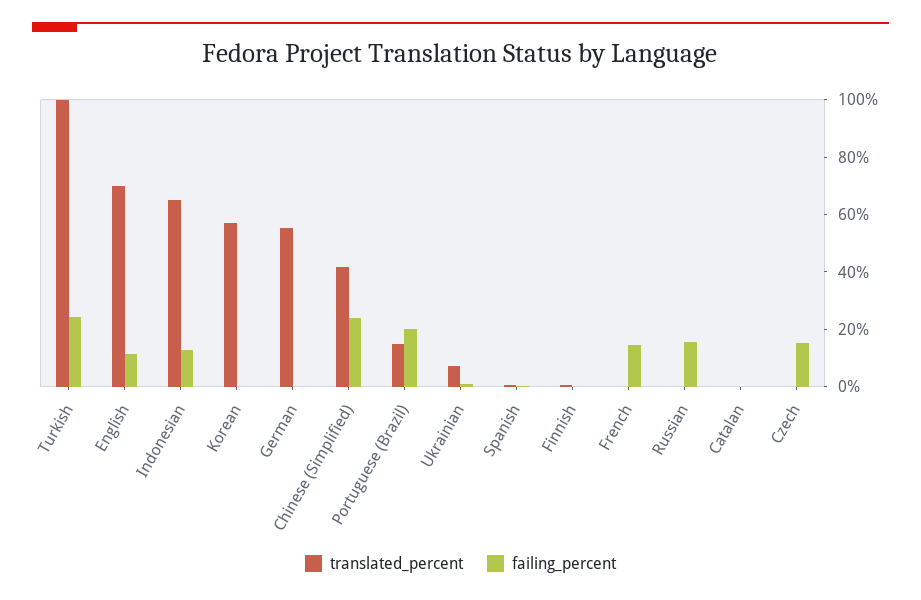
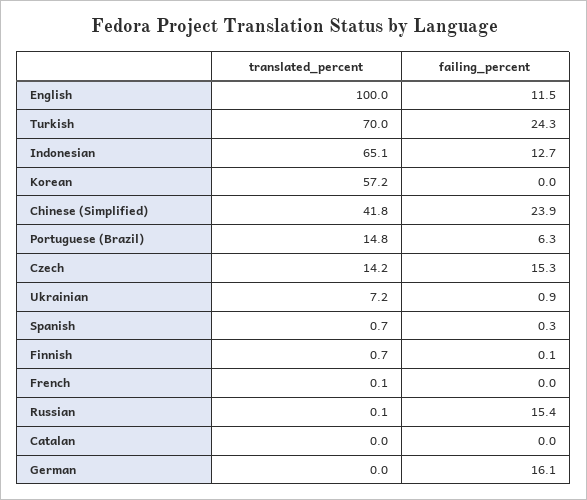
  {
    "translated_percent": {
-     "Turkish": 100,
+     "Turkish": 70,
-     "English": 70,
+     "English": 100,
      "Indonesian": 65.1,
      "Korean": 57.2,
-     "German": 55,
+     "German": 0,
      "Chinese (Simplified)": 41.8,
      "Portuguese (Brazil)": 14.8,
      "Ukrainian": 7.2,
      "Spanish": 0.7,
      "Finnish": 0.7,
      "French": 0.1,
      "Russian": 0.1,
      "Catalan": 0,
-     "Czech": 0
+     "Czech": 14.2
    },
    "failing_percent": {
      "Turkish": 24.3,
      "English": 11.5,
      "Indonesian": 12.7,
      "Korean": 0,
-     "German": 0,
+     "German": 16.1,
      "Chinese (Simplified)": 23.9,
-     "Portuguese (Brazil)": 20,
+     "Portuguese (Brazil)": 6.3,
      "Ukrainian": 0.9,
      "Spanish": 0.3,
      "Finnish": 0.1,
-     "French": 15,
+     "French": 0,
      "Russian": 15.4,
      "Catalan": 0,
      "Czech": 15.3
    }
  }

